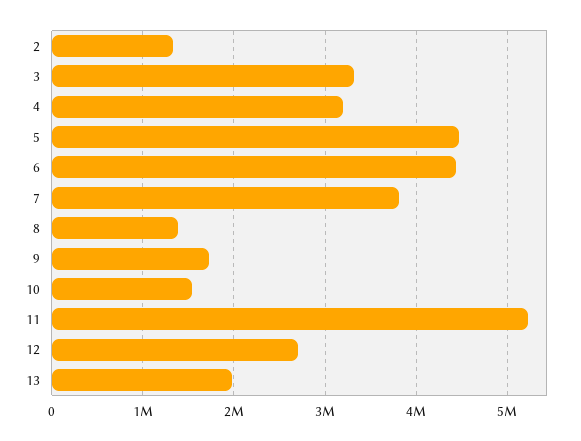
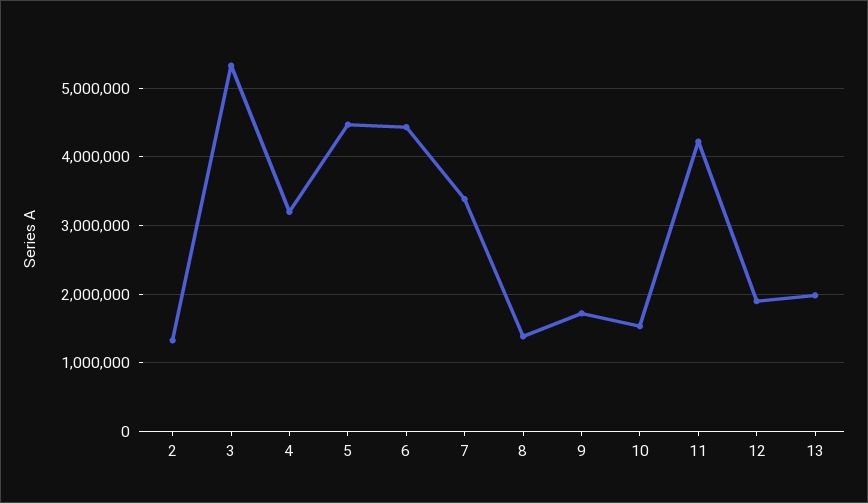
  {
    "2": 1300000,
-   "3": 3300000,
+   "3": 5300000,
    "4": 3200000,
    "5": 4500000,
    "6": 4400000,
-   "7": 3800000,
+   "7": 3400000,
    "8": 1400000,
    "9": 1700000,
    "10": 1500000,
-   "11": 5200000,
+   "11": 4200000,
-   "12": 2700000,
+   "12": 1900000,
    "13": 2000000
  }

